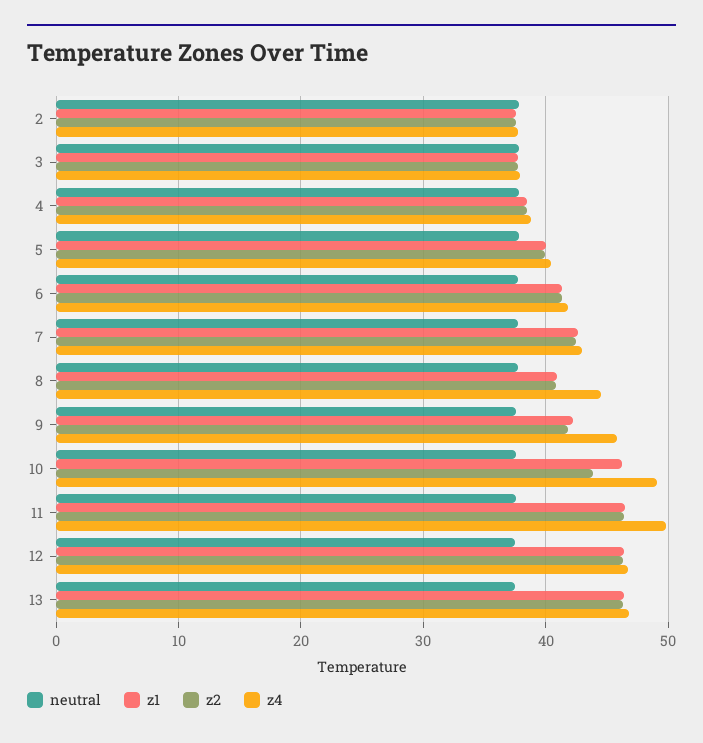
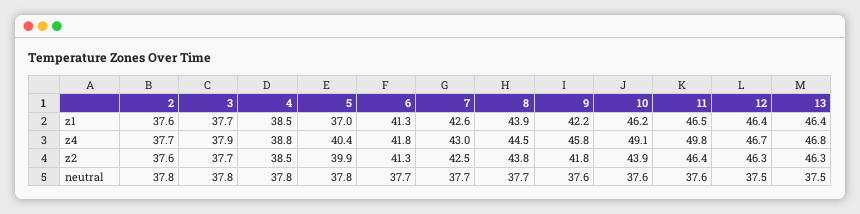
  {
    "neutral": {
      "2": 37.8,
      "3": 37.8,
      "4": 37.8,
      "5": 37.8,
      "6": 37.7,
      "7": 37.7,
      "8": 37.7,
      "9": 37.6,
      "10": 37.6,
      "11": 37.6,
      "12": 37.5,
      "13": 37.5
    },
    "z1": {
      "2": 37.6,
      "3": 37.7,
      "4": 38.5,
-     "5": 40,
+     "5": 37,
      "6": 41.3,
      "7": 42.6,
-     "8": 41,
+     "8": 43.9,
      "9": 42.2,
      "10": 46.2,
      "11": 46.5,
      "12": 46.4,
      "13": 46.4
    },
    "z2": {
      "2": 37.6,
      "3": 37.7,
      "4": 38.5,
      "5": 39.9,
      "6": 41.3,
      "7": 42.5,
-     "8": 41,
+     "8": 43.8,
      "9": 41.8,
      "10": 43.9,
      "11": 46.4,
      "12": 46.3,
      "13": 46.3
    },
    "z4": {
      "2": 37.7,
      "3": 37.9,
      "4": 38.8,
      "5": 40.4,
      "6": 41.8,
      "7": 43,
      "8": 44.5,
      "9": 45.8,
      "10": 49.1,
      "11": 49.8,
      "12": 46.7,
      "13": 46.8
    }
  }

